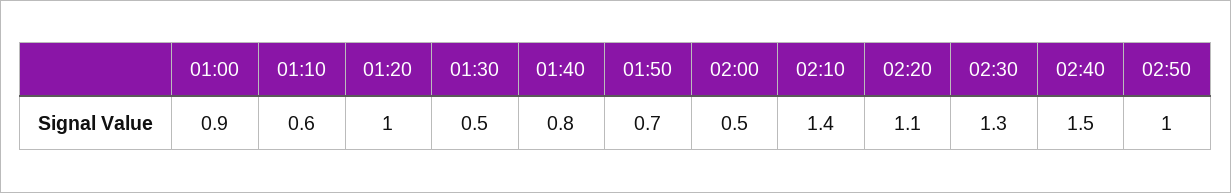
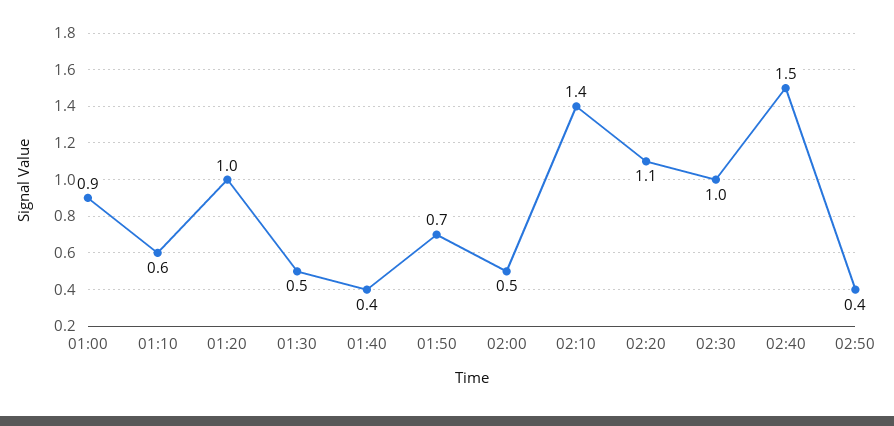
  {
    "01:00": 0.9,
    "01:10": 0.6,
    "01:20": 1,
    "01:30": 0.5,
-   "01:40": 0.8,
+   "01:40": 0.4,
    "01:50": 0.7,
    "02:00": 0.5,
    "02:10": 1.4,
    "02:20": 1.1,
-   "02:30": 1.3,
+   "02:30": 1,
    "02:40": 1.5,
-   "02:50": 1
+   "02:50": 0.4
  }

